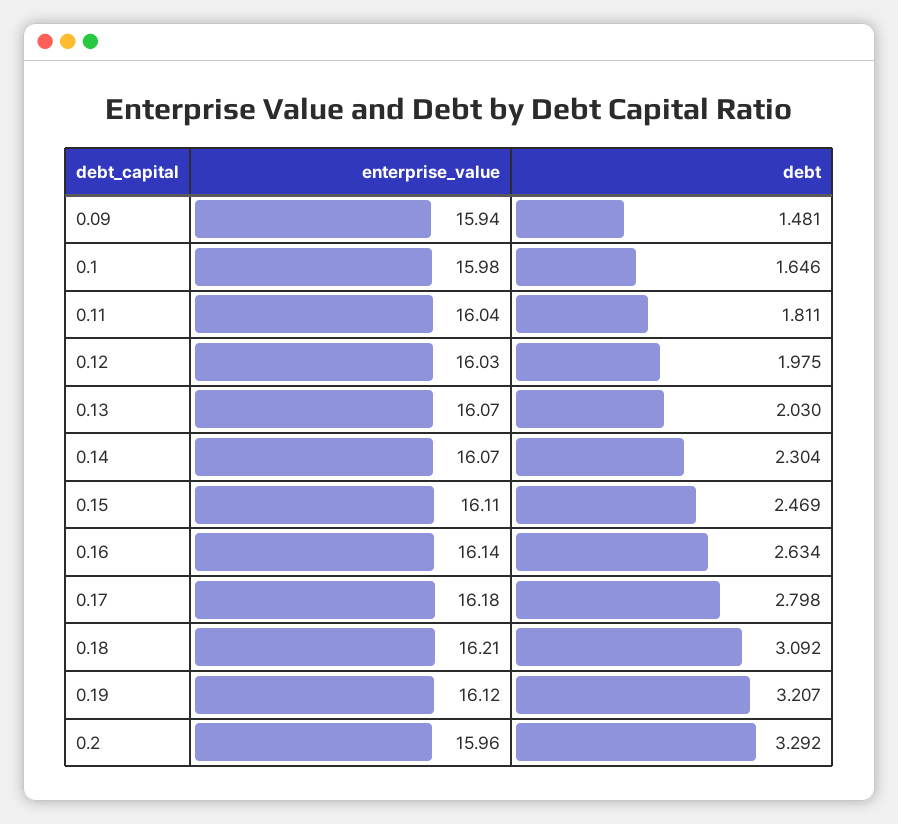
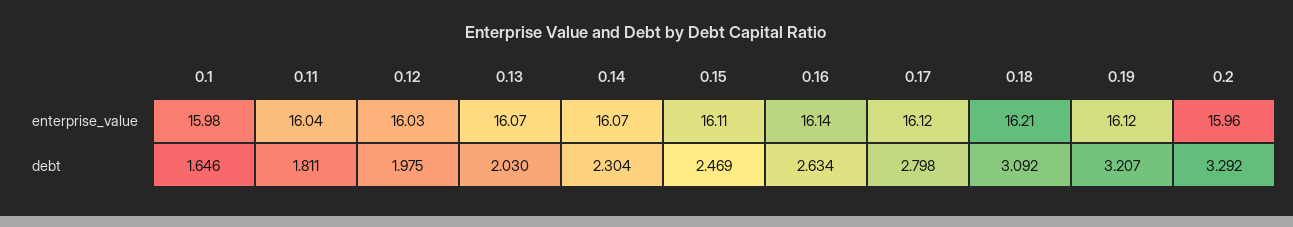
  {
    "enterprise_value": {
-     "0.09": 15.94,
      "0.1": 15.98,
      "0.11": 16.04,
      "0.12": 16.03,
      "0.13": 16.07,
      "0.14": 16.07,
      "0.15": 16.11,
      "0.16": 16.14,
-     "0.17": 16.18,
+     "0.17": 16.12,
      "0.18": 16.21,
      "0.19": 16.12,
      "0.2": 15.96
    },
    "debt": {
-     "0.09": 1.481,
      "0.1": 1.646,
      "0.11": 1.811,
      "0.12": 1.975,
      "0.13": 2.03,
      "0.14": 2.304,
      "0.15": 2.469,
      "0.16": 2.634,
      "0.17": 2.798,
      "0.18": 3.092,
      "0.19": 3.207,
      "0.2": 3.292
    }
  }

